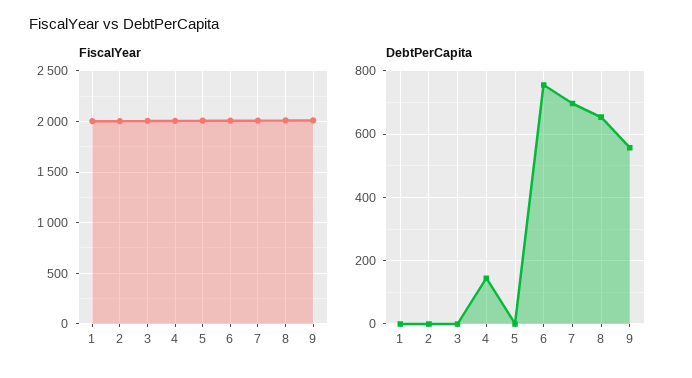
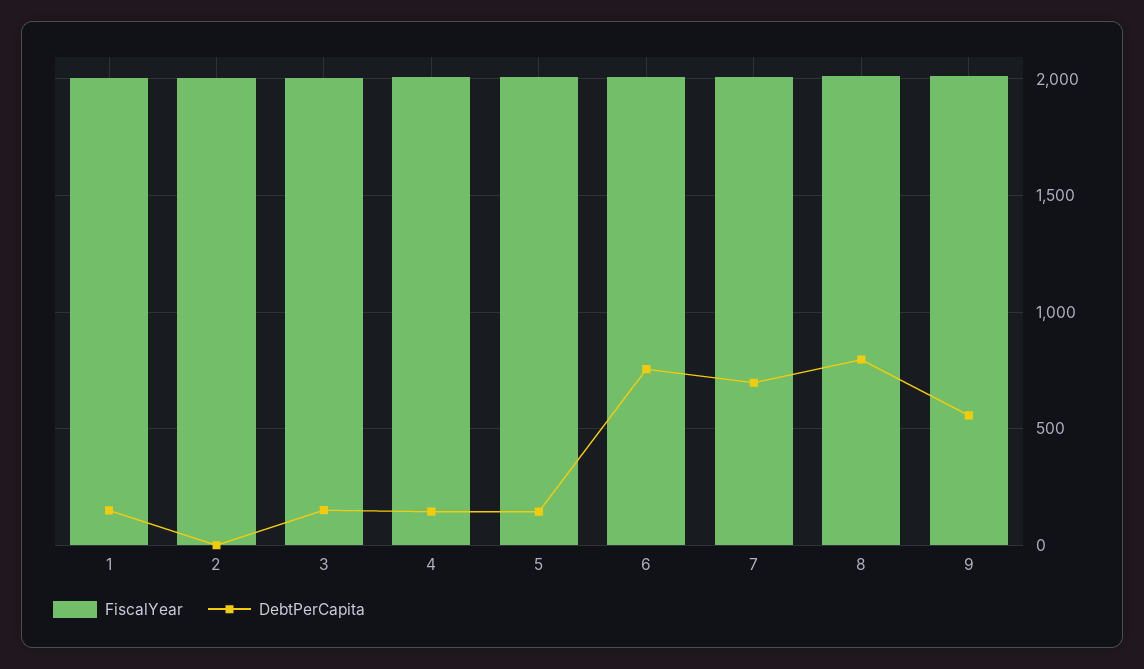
  {
    "FiscalYear": {
      "1": 2000,
      "2": 2000,
      "3": 2000,
      "4": 2000,
      "5": 2000,
      "6": 2000,
      "7": 2000,
      "8": 2000,
      "9": 2000
    },
    "DebtPerCapita": {
-     "1": 0,
+     "1": 150,
      "2": 0,
-     "3": 0,
+     "3": 150,
      "4": 140,
-     "5": 0,
+     "5": 150,
      "6": 760,
      "7": 700,
-     "8": 660,
+     "8": 800,
      "9": 560
    }
  }

